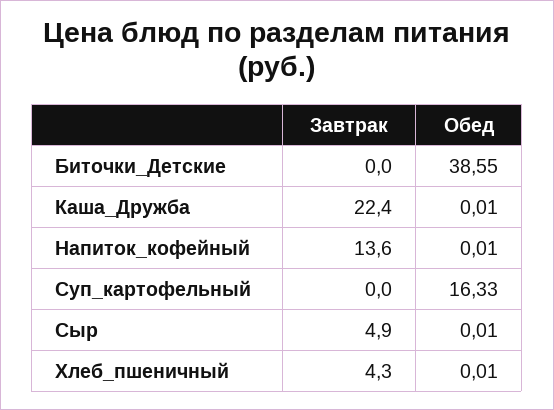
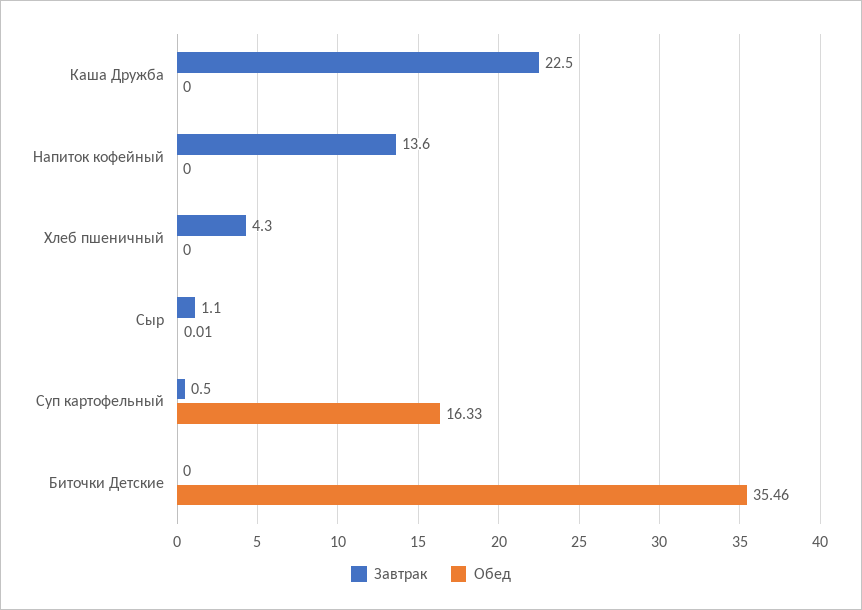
  {
    "Завтрак": {
      "Биточки_Детские": 0,
-     "Каша_Дружба": 22.4,
+     "Каша_Дружба": 22.5,
      "Напиток_кофейный": 13.6,
-     "Суп_картофельный": 0,
+     "Суп_картофельный": 0.5,
-     "Сыр": 4.9,
+     "Сыр": 1.1,
      "Хлеб_пшеничный": 4.3
    },
    "Обед": {
-     "Биточки_Детские": 38.55,
+     "Биточки_Детские": 35.46,
-     "Каша_Дружба": 0.01,
+     "Каша_Дружба": 0,
-     "Напиток_кофейный": 0.01,
+     "Напиток_кофейный": 0,
      "Суп_картофельный": 16.33,
      "Сыр": 0.01,
-     "Хлеб_пшеничный": 0.01
+     "Хлеб_пшеничный": 0
    }
  }

